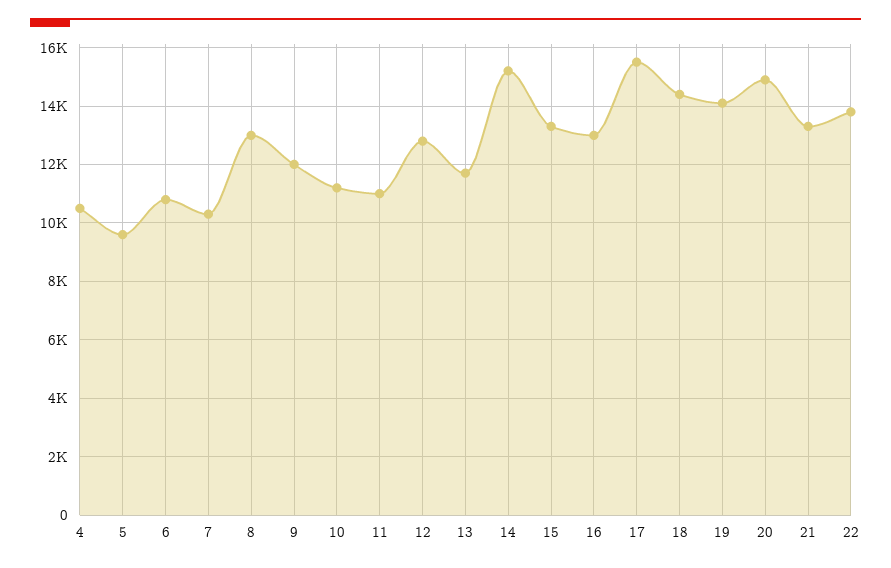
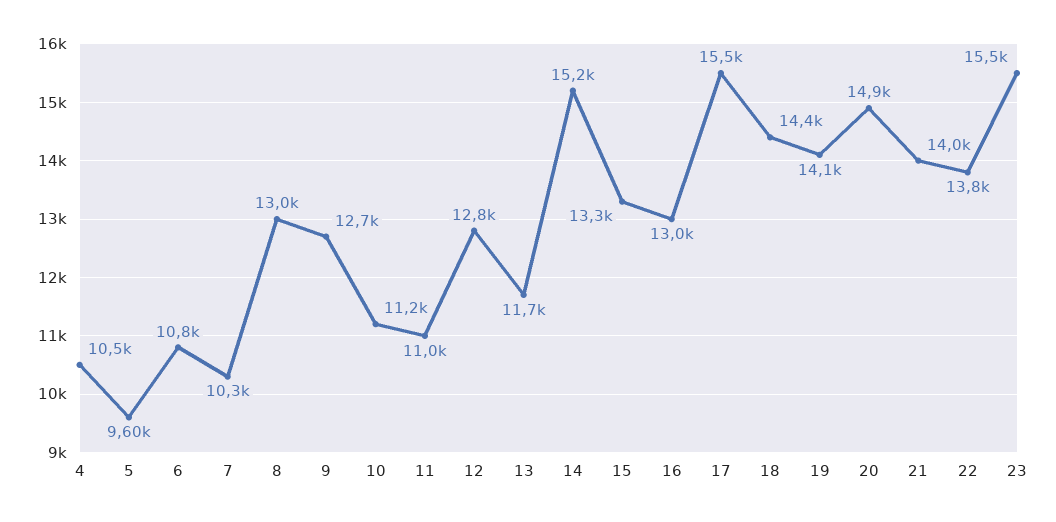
  {
    "4": 10500,
    "5": 9600,
    "6": 10800,
    "7": 10300,
    "8": 13000,
-   "9": 12000,
+   "9": 12700,
    "10": 11200,
    "11": 11000,
    "12": 12800,
    "13": 11700,
    "14": 15200,
    "15": 13300,
    "16": 13000,
    "17": 15500,
    "18": 14400,
    "19": 14100,
    "20": 14900,
-   "21": 13250,
+   "21": 14000,
-   "22": 13800
+   "22": 13800,
+   "23": 15500
  }

